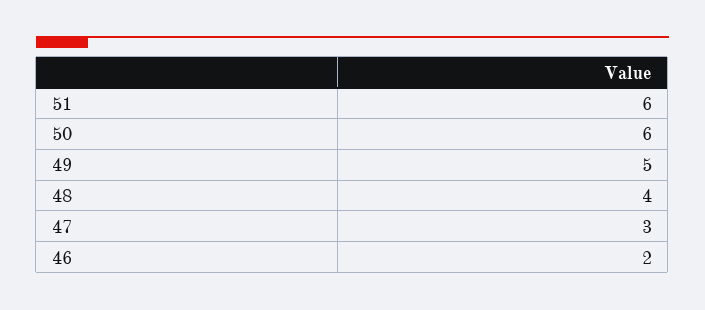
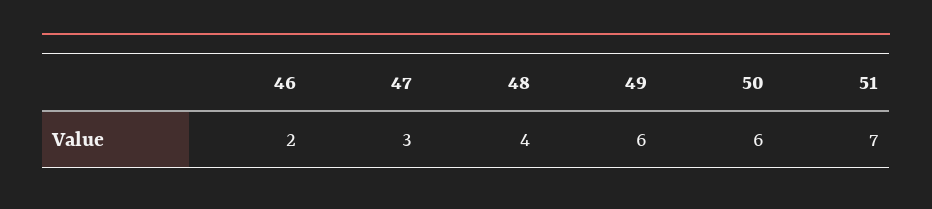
  {
-   "51": 6,
+   "51": 7,
    "50": 6,
-   "49": 5,
+   "49": 6,
    "48": 4,
    "47": 3,
    "46": 2
  }

